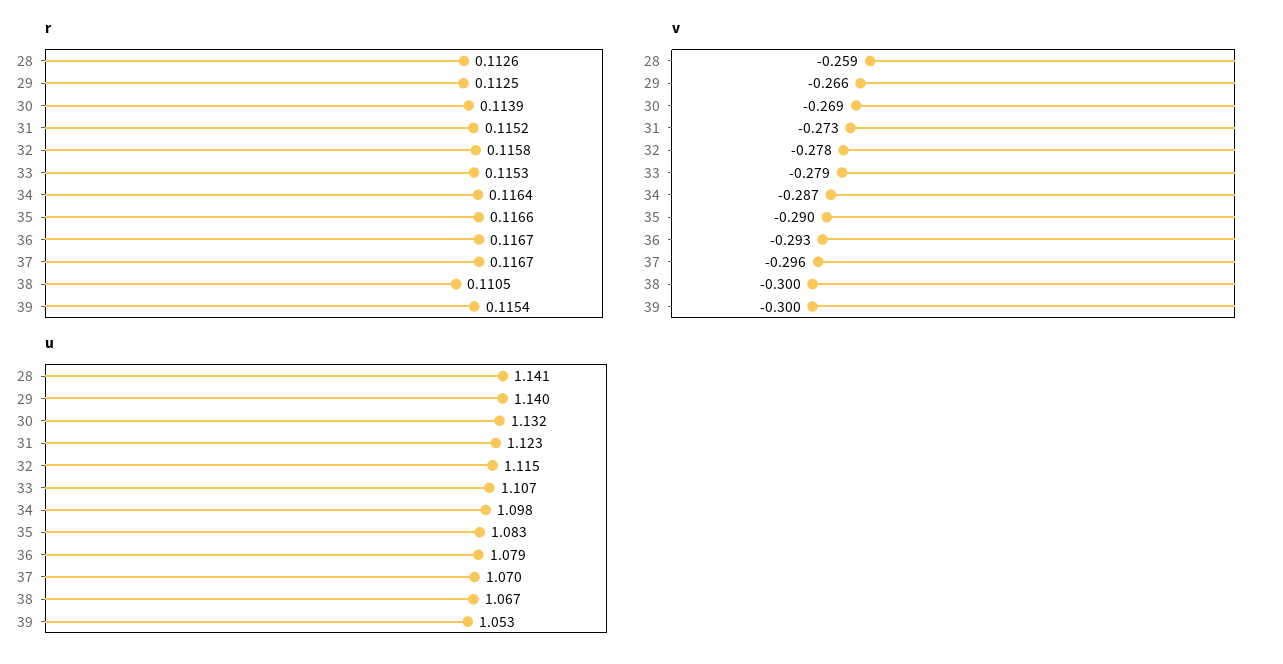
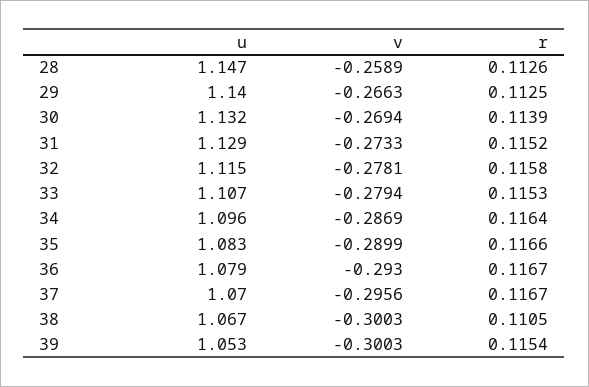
  {
    "r": {
      "28": 0.1126,
      "29": 0.1125,
      "30": 0.1139,
      "31": 0.1152,
      "32": 0.1158,
      "33": 0.1153,
      "34": 0.1164,
      "35": 0.1166,
      "36": 0.1167,
      "37": 0.1167,
      "38": 0.1105,
      "39": 0.1154
    },
    "v": {
      "28": -0.2589,
      "29": -0.2663,
      "30": -0.2694,
      "31": -0.2733,
      "32": -0.2781,
      "33": -0.2794,
      "34": -0.2869,
      "35": -0.2899,
      "36": -0.293,
      "37": -0.2956,
      "38": -0.3003,
      "39": -0.3003
    },
    "u": {
-     "28": 1.141,
+     "28": 1.147,
      "29": 1.14,
      "30": 1.132,
-     "31": 1.123,
+     "31": 1.129,
      "32": 1.115,
      "33": 1.107,
-     "34": 1.098,
+     "34": 1.096,
      "35": 1.083,
      "36": 1.079,
      "37": 1.07,
      "38": 1.067,
      "39": 1.053
    }
  }

